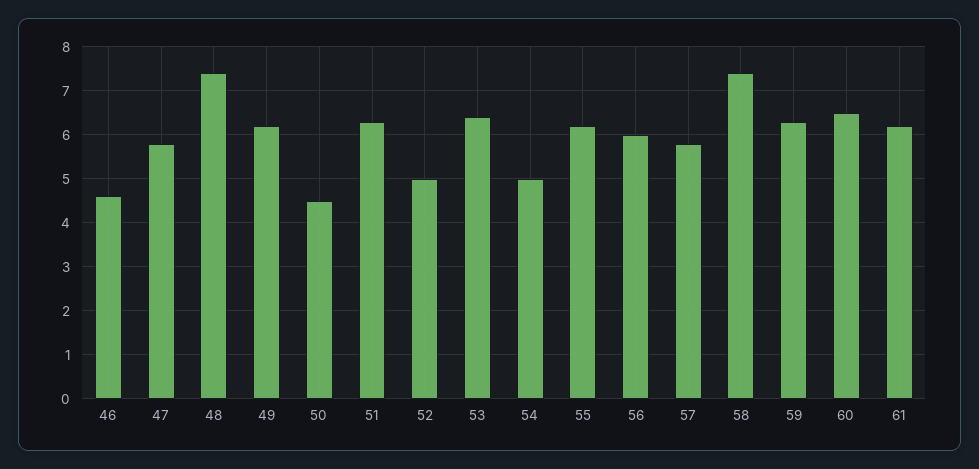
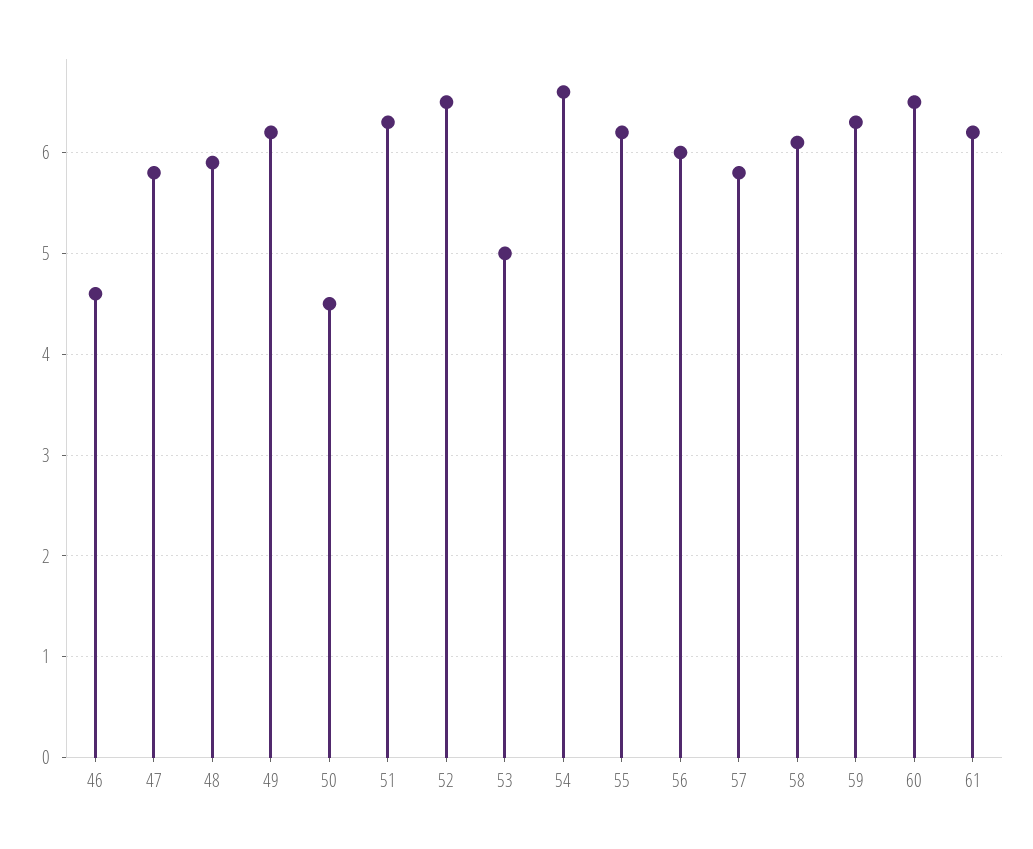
  {
    "46": 4.6,
    "47": 5.8,
-   "48": 7.5,
+   "48": 5.9,
    "49": 6.2,
    "50": 4.5,
    "51": 6.3,
-   "52": 5,
+   "52": 6.5,
-   "53": 6.5,
+   "53": 5,
-   "54": 5,
+   "54": 6.6,
    "55": 6.2,
    "56": 6,
    "57": 5.8,
-   "58": 7.5,
+   "58": 6.1,
    "59": 6.3,
    "60": 6.5,
    "61": 6.2
  }

